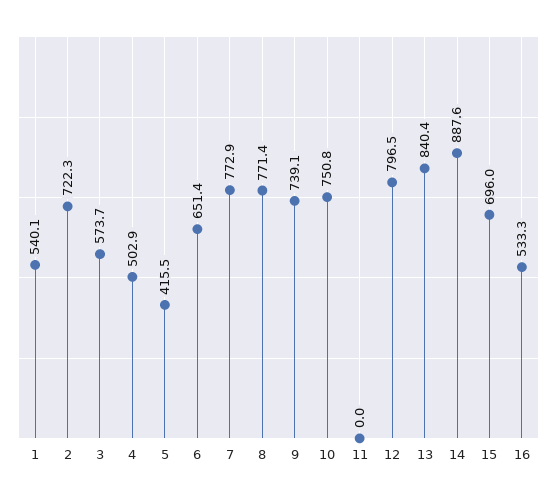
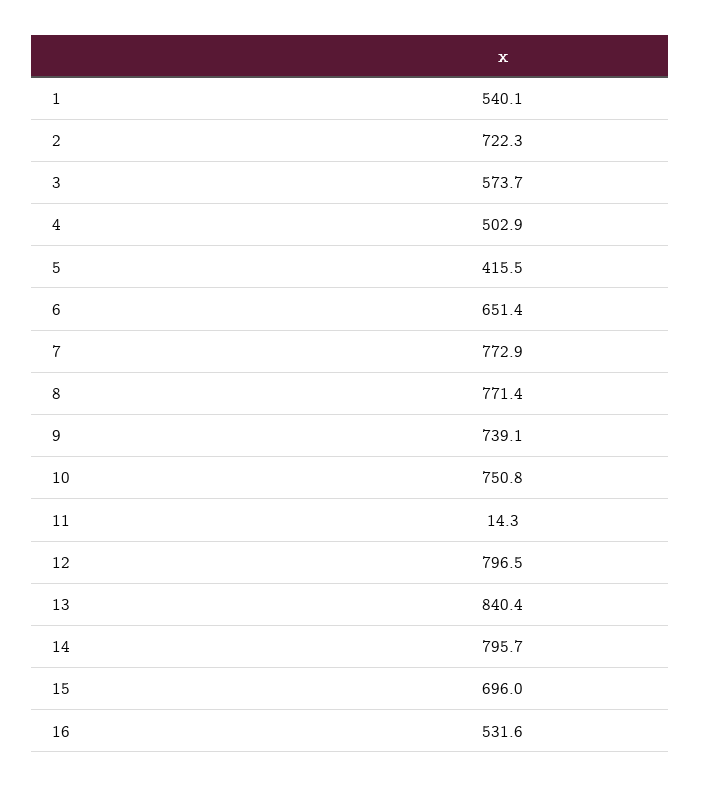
  {
    "1": 540.1,
    "2": 722.3,
    "3": 573.7,
    "4": 502.9,
    "5": 415.5,
    "6": 651.4,
    "7": 772.9,
    "8": 771.4,
    "9": 739.1,
    "10": 750.8,
-   "11": 0,
+   "11": 14.3,
    "12": 796.5,
    "13": 840.4,
-   "14": 887.6,
+   "14": 795.7,
    "15": 696,
-   "16": 533.3
+   "16": 531.6
  }

